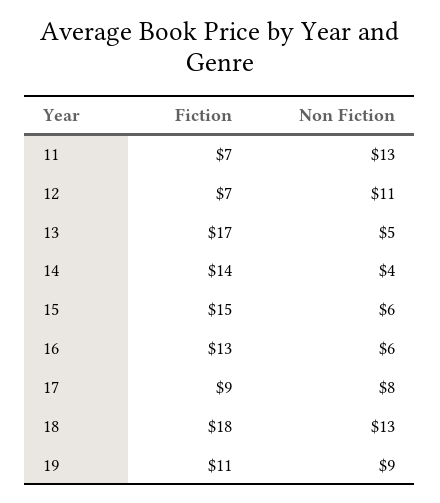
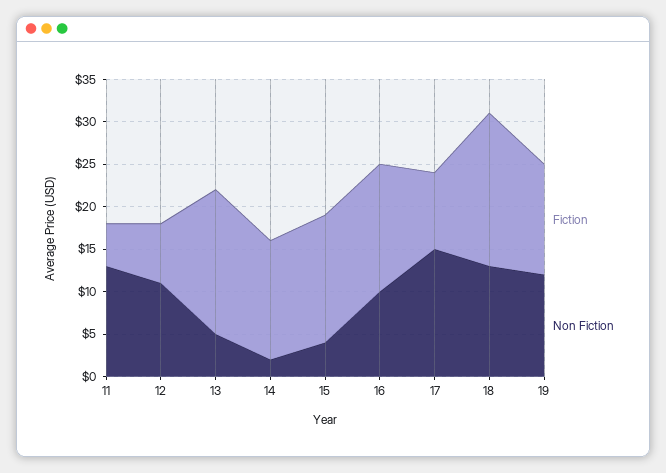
  {
    "Fiction": {
-     "11": 7,
+     "11": 5,
      "12": 7,
      "13": 17,
      "14": 14,
      "15": 15,
-     "16": 13,
+     "16": 15,
      "17": 9,
      "18": 18,
-     "19": 11
+     "19": 13
    },
    "Non Fiction": {
      "11": 13,
      "12": 11,
      "13": 5,
-     "14": 4,
+     "14": 2,
-     "15": 6,
+     "15": 4,
-     "16": 6,
+     "16": 10,
-     "17": 8,
+     "17": 15,
      "18": 13,
-     "19": 9
+     "19": 12
    }
  }

